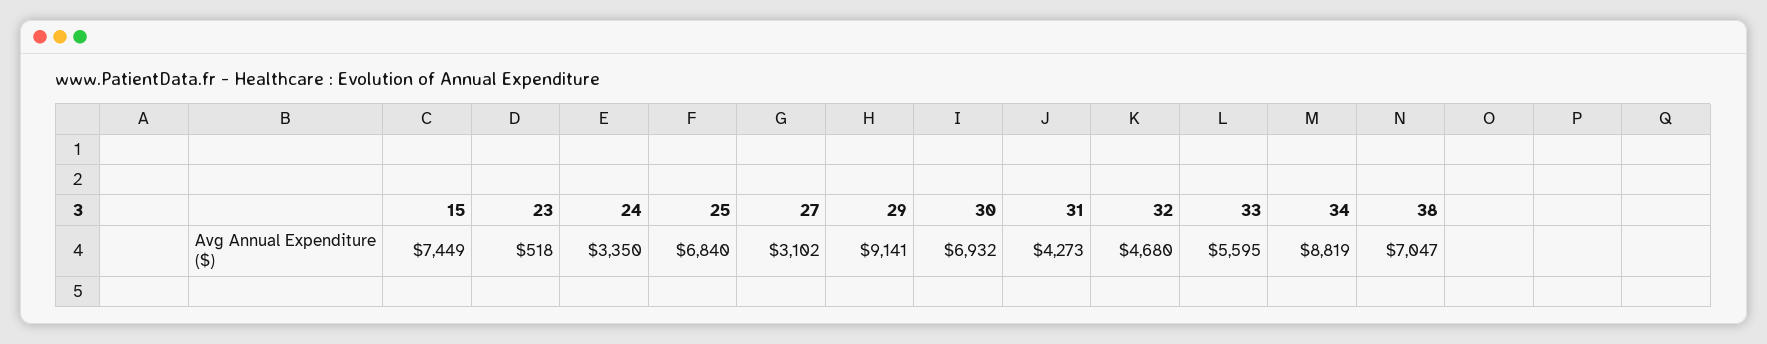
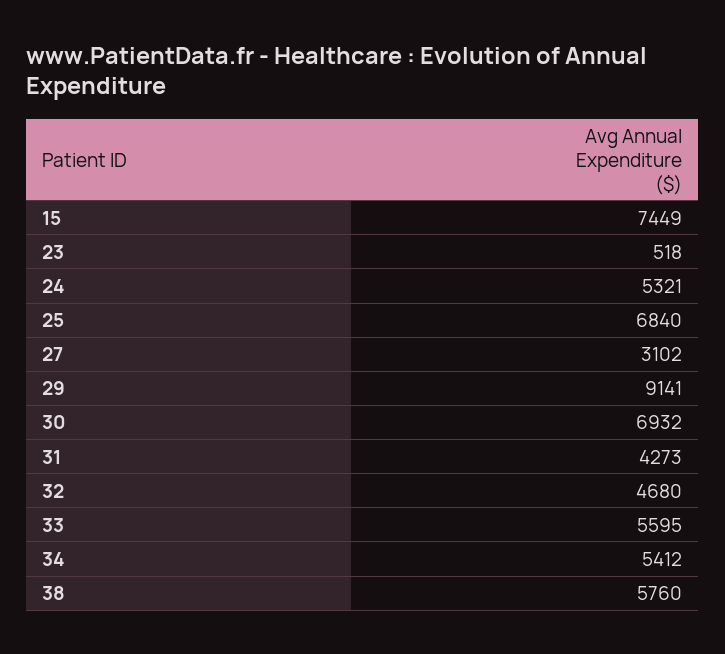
  {
    "15": 7449,
    "23": 518,
-   "24": 3350,
+   "24": 5321,
    "25": 6840,
    "27": 3102,
    "29": 9141,
    "30": 6932,
    "31": 4273,
    "32": 4680,
    "33": 5595,
-   "34": 8819,
+   "34": 5412,
-   "38": 7047
+   "38": 5760
  }

